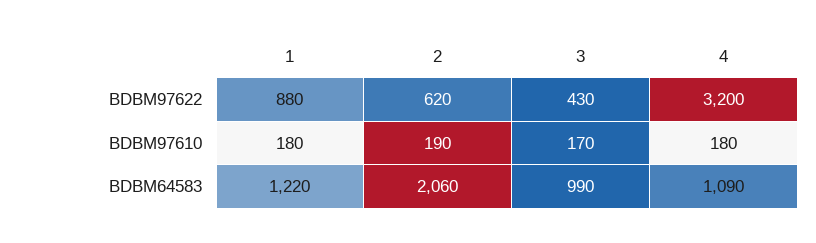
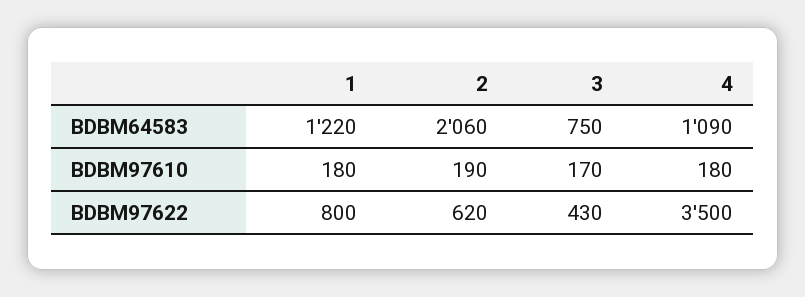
  {
    "1": {
-     "BDBM97622": 880,
+     "BDBM97622": 800,
      "BDBM97610": 180,
      "BDBM64583": 1220
    },
    "2": {
      "BDBM97622": 620,
      "BDBM97610": 190,
      "BDBM64583": 2060
    },
    "3": {
      "BDBM97622": 430,
      "BDBM97610": 170,
-     "BDBM64583": 990
+     "BDBM64583": 750
    },
    "4": {
-     "BDBM97622": 3200,
+     "BDBM97622": 3500,
      "BDBM97610": 180,
      "BDBM64583": 1090
    }
  }

